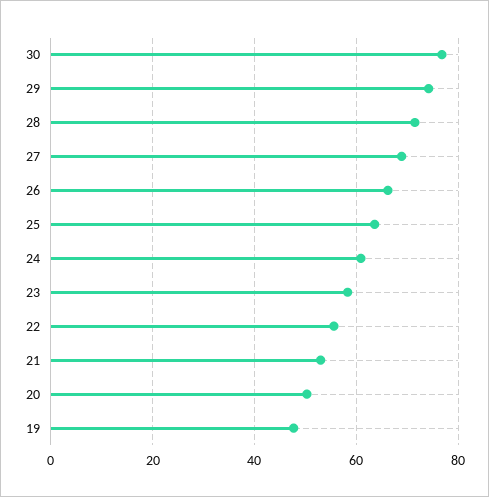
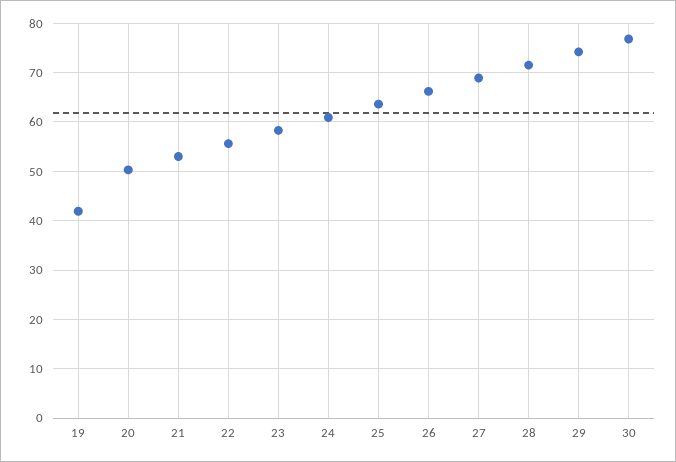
  {
    "30": 76,
    "29": 74,
    "28": 72,
    "27": 68,
    "26": 66,
    "25": 64,
    "24": 60,
    "23": 58,
    "22": 56,
    "21": 54,
    "20": 50,
-   "19": 48
+   "19": 42
  }

